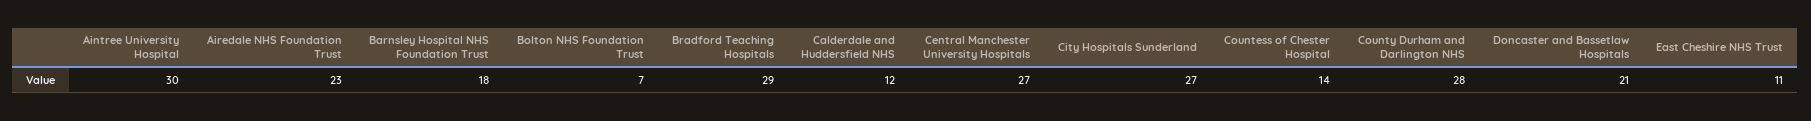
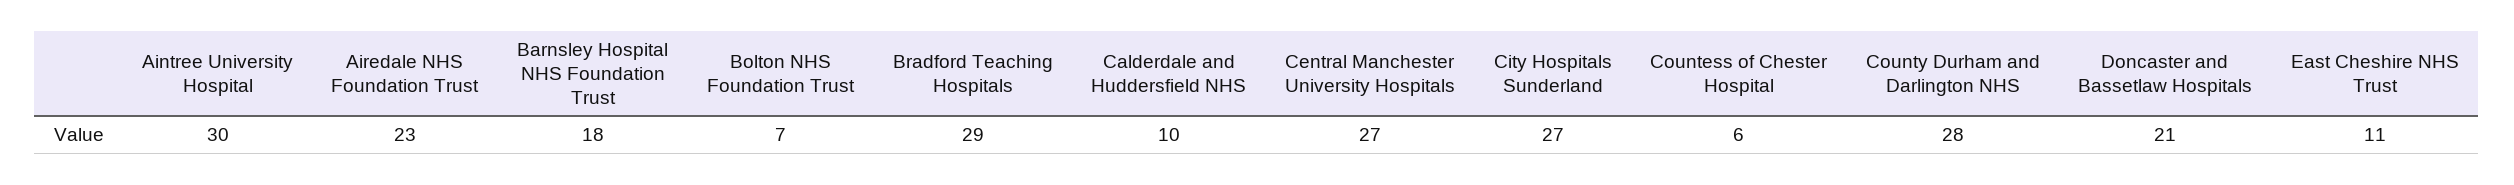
  {
    "Aintree University Hospital": 30,
    "Airedale NHS Foundation Trust": 23,
    "Barnsley Hospital NHS Foundation Trust": 18,
    "Bolton NHS Foundation Trust": 7,
    "Bradford Teaching Hospitals": 29,
-   "Calderdale and Huddersfield NHS": 12,
+   "Calderdale and Huddersfield NHS": 10,
    "Central Manchester University Hospitals": 27,
    "City Hospitals Sunderland": 27,
-   "Countess of Chester Hospital": 14,
+   "Countess of Chester Hospital": 6,
    "County Durham and Darlington NHS": 28,
    "Doncaster and Bassetlaw Hospitals": 21,
    "East Cheshire NHS Trust": 11
  }

